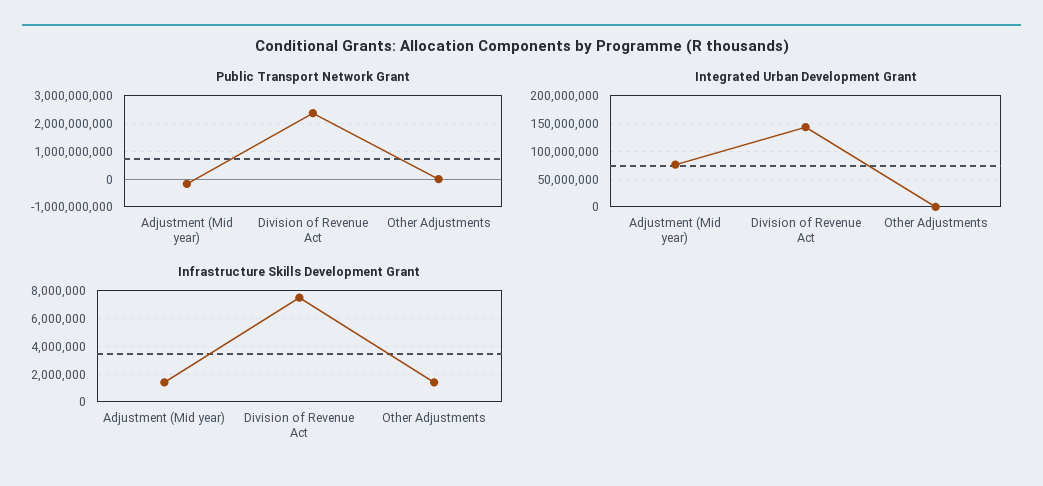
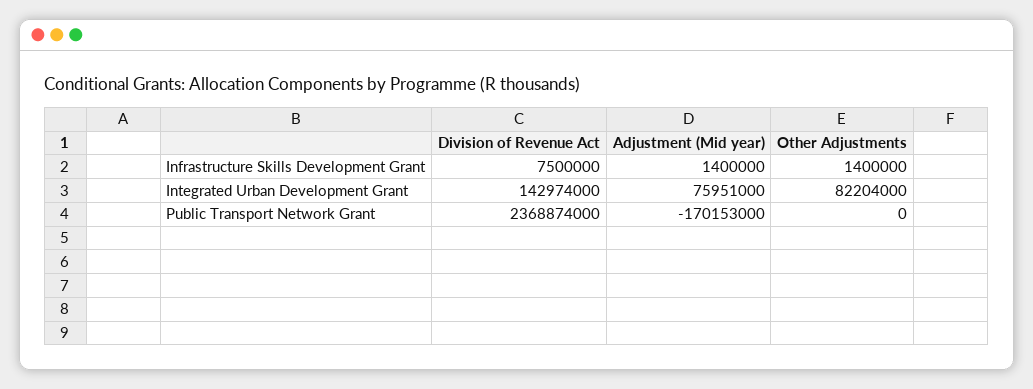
  {
    "Public Transport Network Grant": {
      "Adjustment (Mid year)": -170153000,
      "Division of Revenue Act": 2368874000,
      "Other Adjustments": 0
    },
    "Integrated Urban Development Grant": {
      "Adjustment (Mid year)": 75951000,
      "Division of Revenue Act": 142974000,
-     "Other Adjustments": 0
+     "Other Adjustments": 82204000
    },
    "Infrastructure Skills Development Grant": {
      "Adjustment (Mid year)": 1400000,
      "Division of Revenue Act": 7500000,
      "Other Adjustments": 1400000
    }
  }

